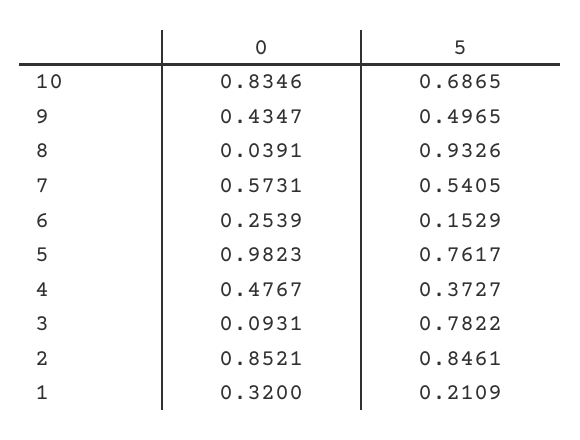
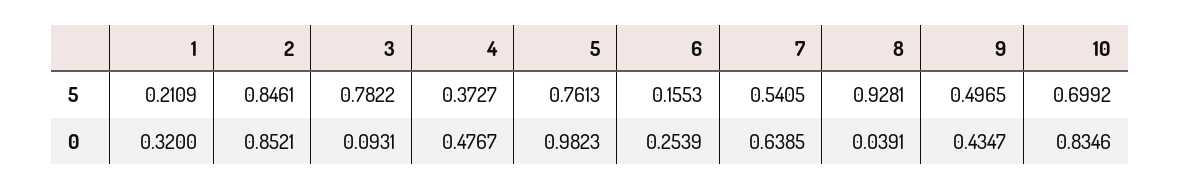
  {
    "0": {
      "10": 0.8346,
      "9": 0.4347,
      "8": 0.0391,
-     "7": 0.5731,
+     "7": 0.6385,
      "6": 0.2539,
      "5": 0.9823,
      "4": 0.4767,
      "3": 0.0931,
      "2": 0.8521,
      "1": 0.32
    },
    "5": {
-     "10": 0.6865,
+     "10": 0.6992,
      "9": 0.4965,
-     "8": 0.9326,
+     "8": 0.9281,
      "7": 0.5405,
-     "6": 0.1529,
+     "6": 0.1553,
-     "5": 0.7617,
+     "5": 0.7613,
      "4": 0.3727,
      "3": 0.7822,
      "2": 0.8461,
      "1": 0.2109
    }
  }

